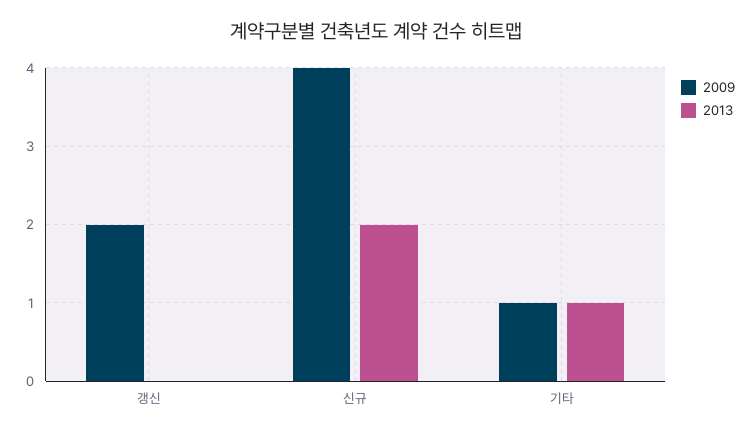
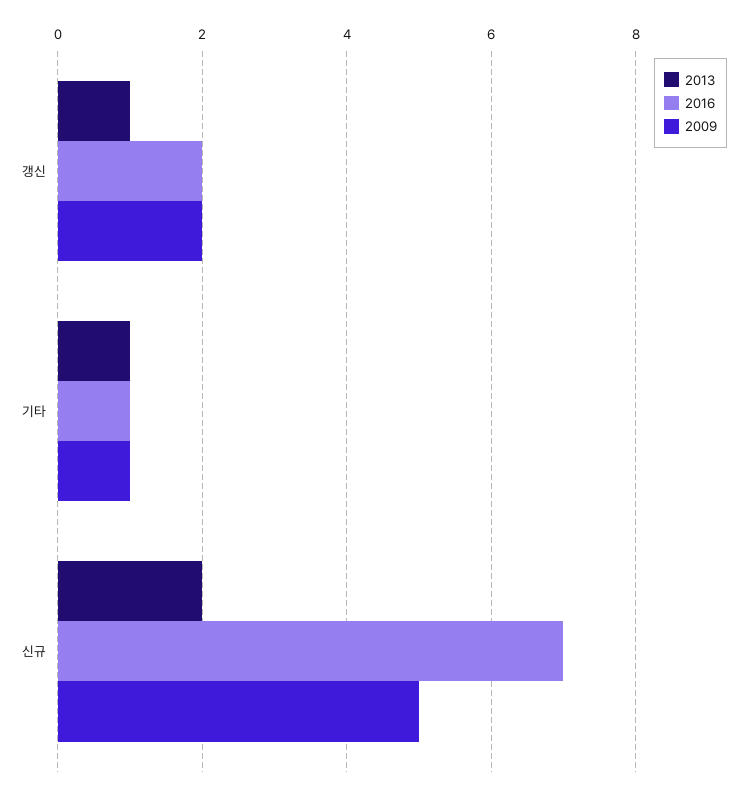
  {
    "2009": {
      "갱신": 2,
-     "신규": 4,
+     "신규": 5,
      "기타": 1
    },
    "2013": {
-     "갱신": 0,
+     "갱신": 1,
      "신규": 2,
      "기타": 1
-   }
+   },
+   "2016": {
+     "갱신": 2,
+     "기타": 1,
+     "신규": 7
+   }
  }

